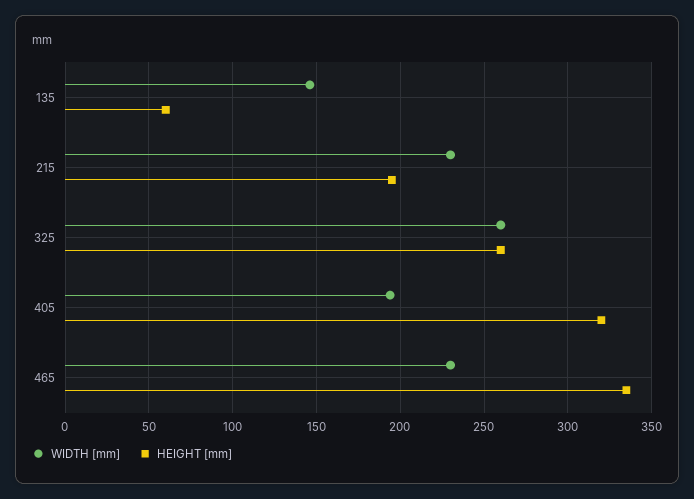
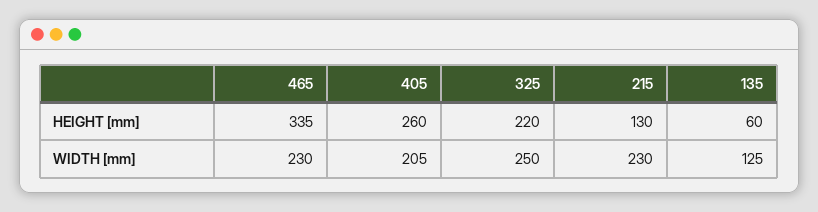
  {
    "WIDTH [mm]": {
-     "135": 145,
+     "135": 125,
      "215": 230,
-     "325": 260,
+     "325": 250,
-     "405": 195,
+     "405": 205,
      "465": 230
    },
    "HEIGHT [mm]": {
      "135": 60,
-     "215": 195,
+     "215": 130,
-     "325": 260,
+     "325": 220,
-     "405": 320,
+     "405": 260,
      "465": 335
    }
  }

